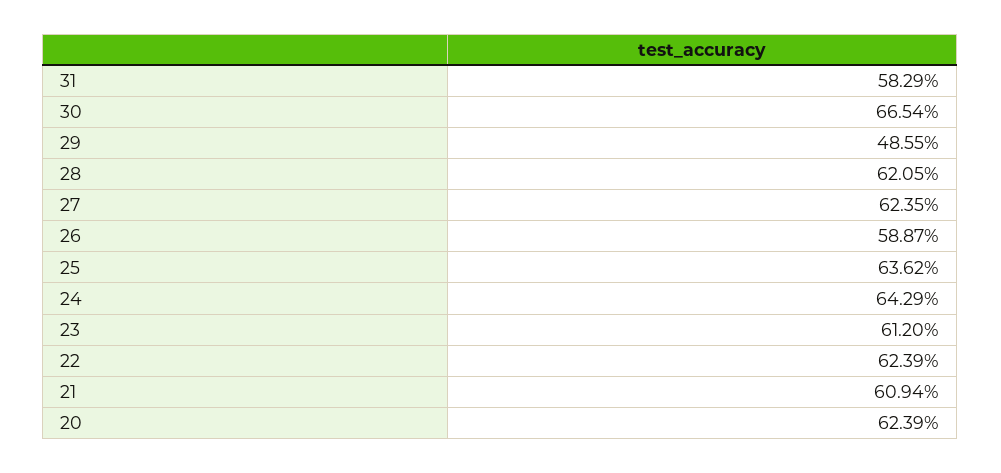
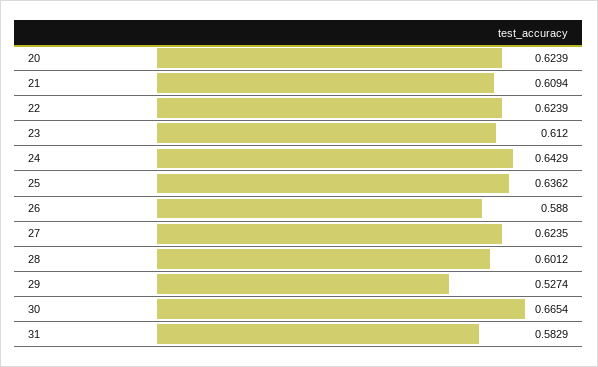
  {
    "31": 0.5829,
    "30": 0.6654,
-   "29": 0.4855,
+   "29": 0.5274,
-   "28": 0.6205,
+   "28": 0.6012,
    "27": 0.6235,
-   "26": 0.5887,
+   "26": 0.588,
    "25": 0.6362,
    "24": 0.6429,
    "23": 0.612,
    "22": 0.6239,
    "21": 0.6094,
    "20": 0.6239
  }

